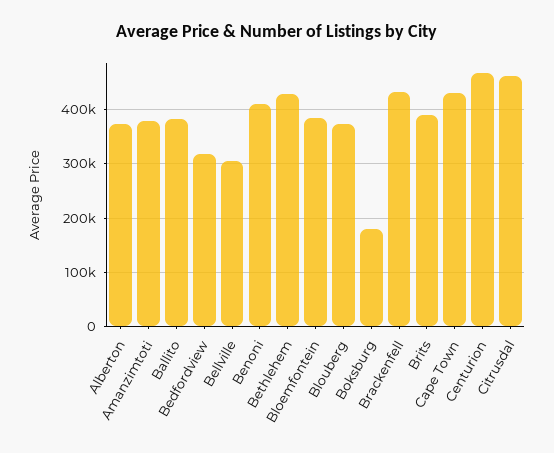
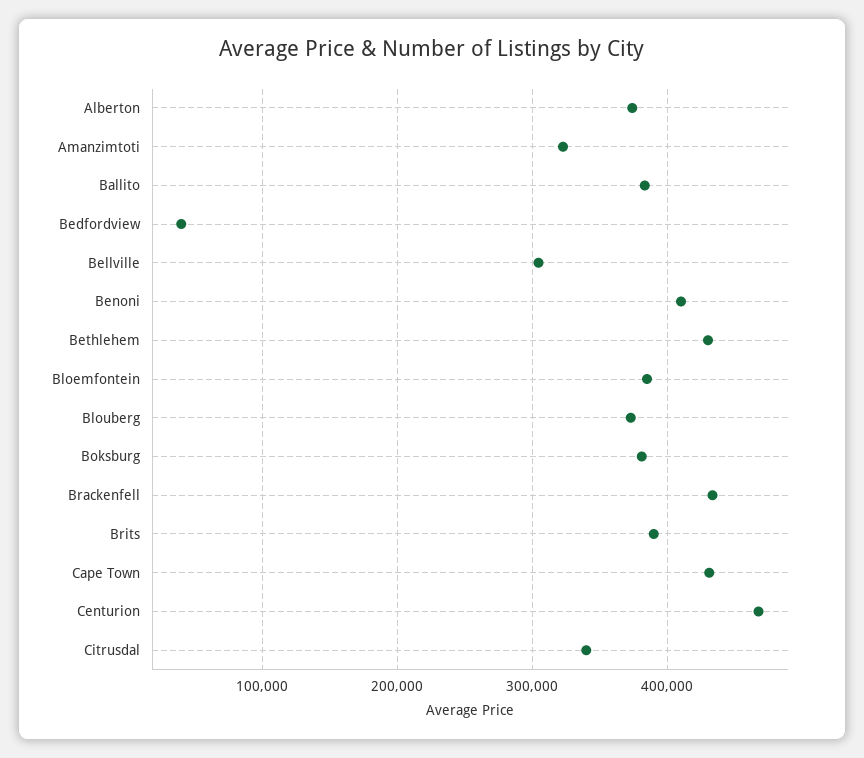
  {
    "Alberton": 370000,
-   "Amanzimtoti": 380000,
+   "Amanzimtoti": 320000,
    "Ballito": 380000,
-   "Bedfordview": 320000,
+   "Bedfordview": 40000,
    "Bellville": 300000,
    "Benoni": 410000,
    "Bethlehem": 430000,
    "Bloemfontein": 380000,
    "Blouberg": 370000,
-   "Boksburg": 180000,
+   "Boksburg": 380000,
    "Brackenfell": 430000,
    "Brits": 390000,
    "Cape Town": 430000,
    "Centurion": 470000,
-   "Citrusdal": 460000
+   "Citrusdal": 340000
  }

